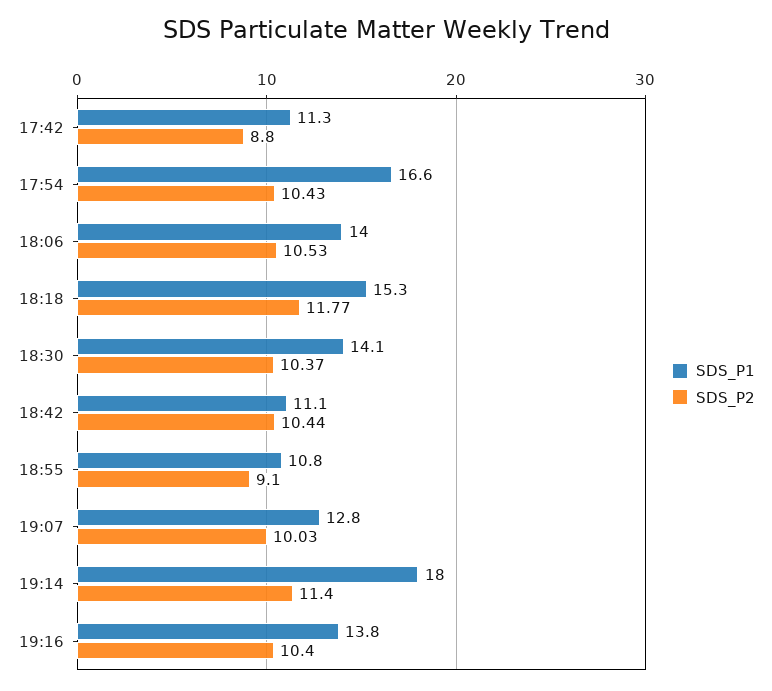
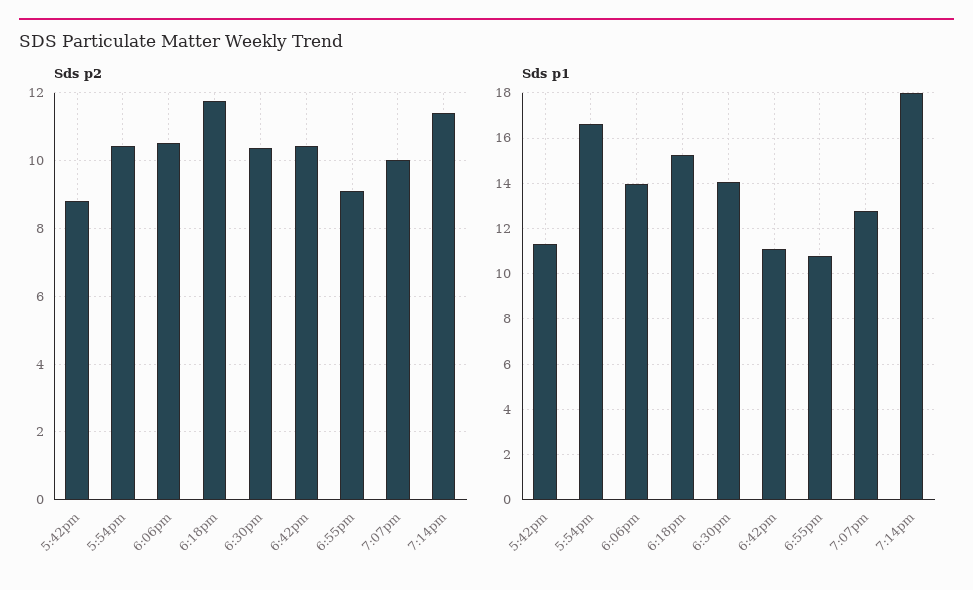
  {
    "SDS_P1": {
      "17:42": 11.3,
      "17:54": 16.6,
      "18:06": 14,
      "18:18": 15.3,
      "18:30": 14.1,
      "18:42": 11.1,
      "18:55": 10.8,
      "19:07": 12.8,
-     "19:14": 18,
+     "19:14": 18
-     "19:16": 13.8
    },
    "SDS_P2": {
      "17:42": 8.8,
      "17:54": 10.43,
      "18:06": 10.53,
      "18:18": 11.77,
      "18:30": 10.37,
      "18:42": 10.44,
      "18:55": 9.1,
      "19:07": 10.03,
-     "19:14": 11.4,
+     "19:14": 11.4
-     "19:16": 10.4
    }
  }

